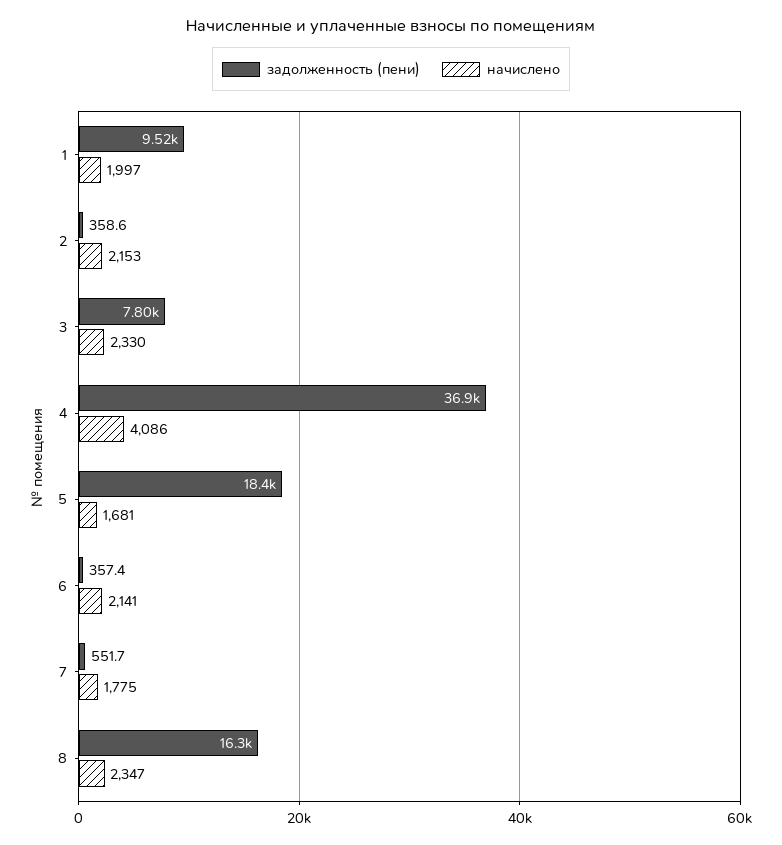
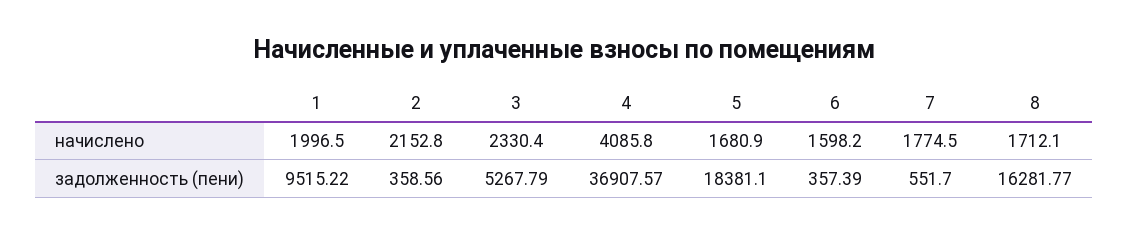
  {
    "задолженность (пени)": {
      "1": 9515.22,
      "2": 358.56,
-     "3": 7800,
+     "3": 5267.79,
      "4": 36907.57,
      "5": 18381.1,
      "6": 357.39,
      "7": 551.7,
      "8": 16281.77
    },
    "начислено": {
      "1": 1996.5,
      "2": 2152.8,
      "3": 2330.4,
      "4": 4085.8,
      "5": 1680.9,
-     "6": 2141,
+     "6": 1598.2,
      "7": 1774.5,
-     "8": 2347
+     "8": 1712.1
    }
  }

